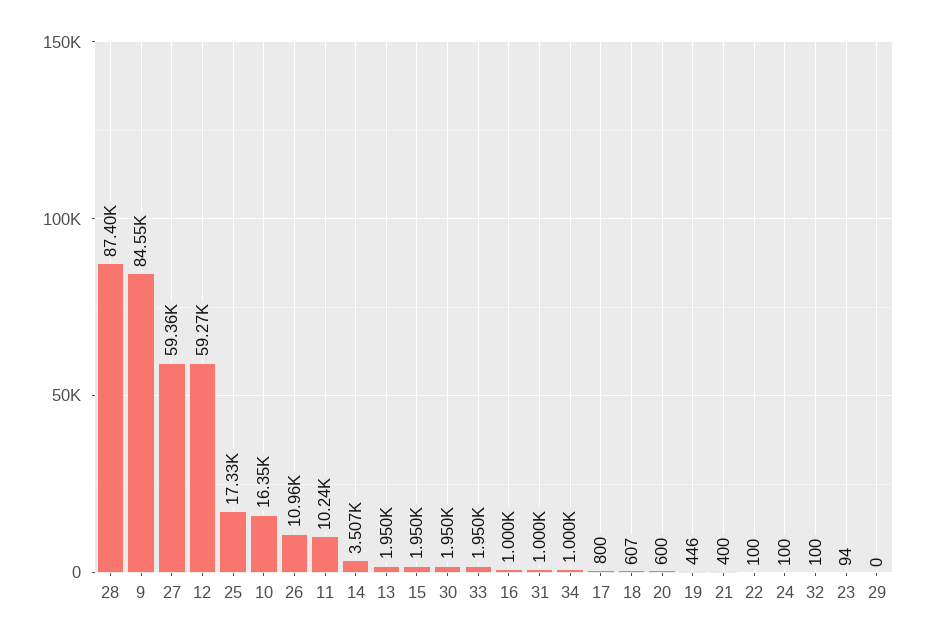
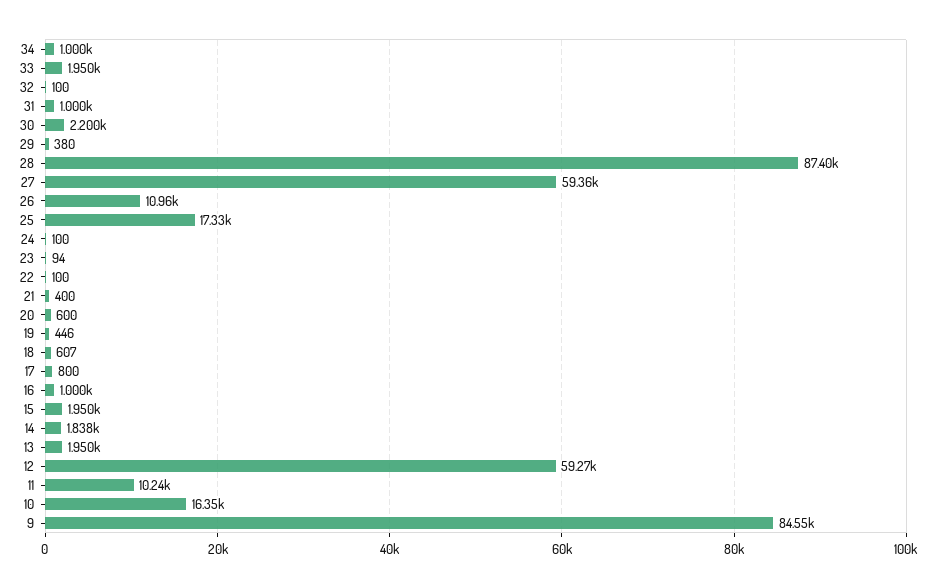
  {
    "28": 87400,
    "9": 84550,
    "27": 59360,
    "12": 59270,
    "25": 17330,
    "10": 16350,
    "26": 10960,
    "11": 10240,
-   "14": 3507,
+   "14": 1838,
    "13": 1950,
    "15": 1950,
-   "30": 1950,
+   "30": 2200,
    "33": 1950,
    "16": 1000,
    "31": 1000,
    "34": 1000,
    "17": 800,
    "18": 607,
    "20": 600,
    "19": 446,
    "21": 400,
    "22": 100,
    "24": 100,
    "32": 100,
    "23": 94,
-   "29": 0
+   "29": 380
  }

